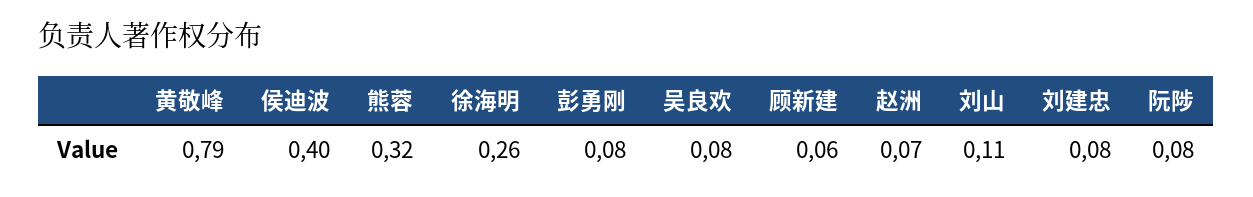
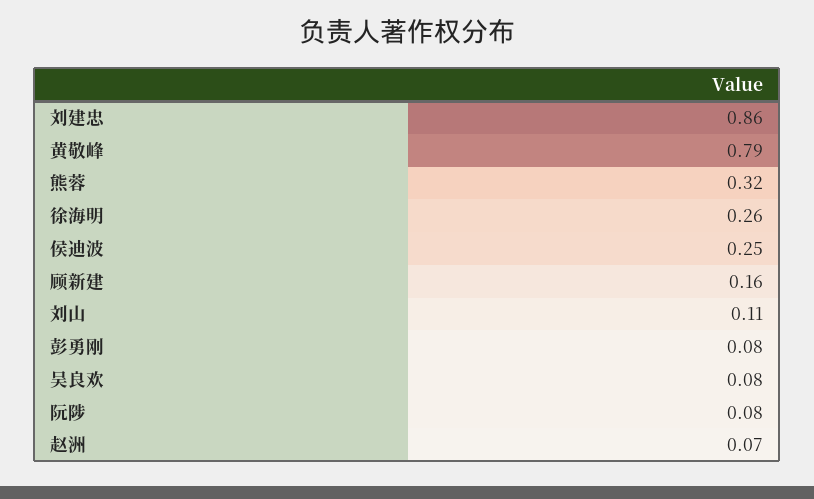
  {
    "黄敬峰": 0.79,
-   "侯迪波": 0.4,
+   "侯迪波": 0.25,
    "熊蓉": 0.32,
    "徐海明": 0.26,
    "彭勇刚": 0.08,
    "吴良欢": 0.08,
-   "顾新建": 0.06,
+   "顾新建": 0.16,
    "赵洲": 0.07,
    "刘山": 0.11,
-   "刘建忠": 0.08,
+   "刘建忠": 0.86,
    "阮陟": 0.08
  }

